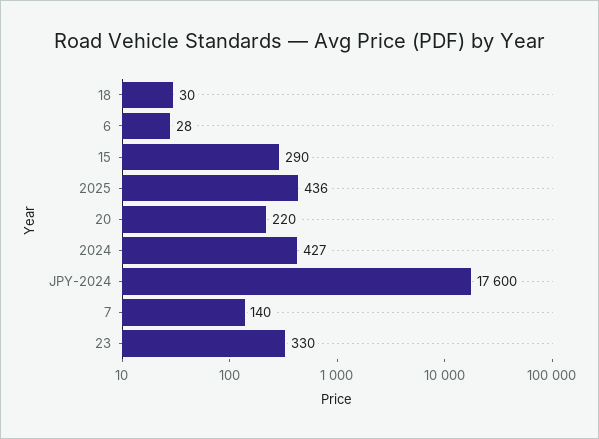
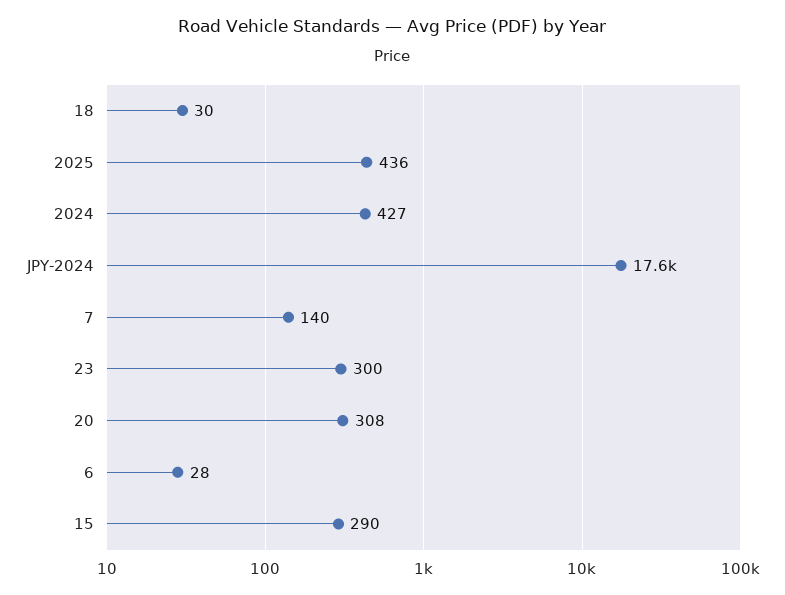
  {
    "18": 30,
    "6": 28,
    "15": 290,
    "2025": 436,
-   "20": 220,
+   "20": 308,
    "2024": 427,
    "JPY-2024": 17600,
    "7": 140,
-   "23": 330
+   "23": 300
  }

